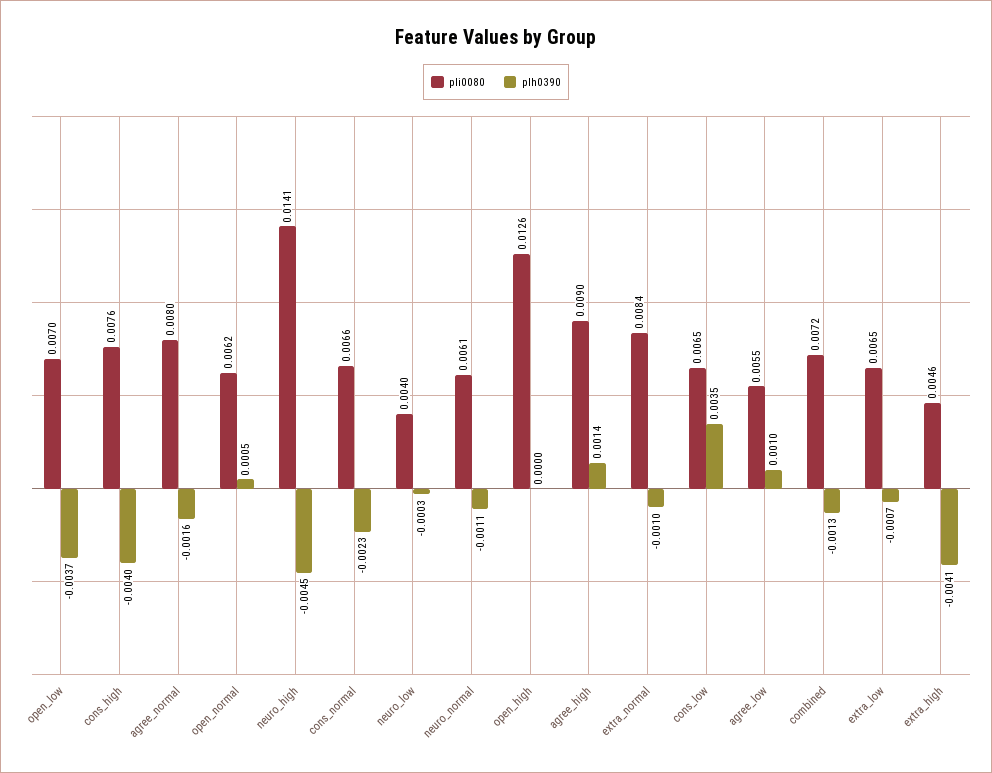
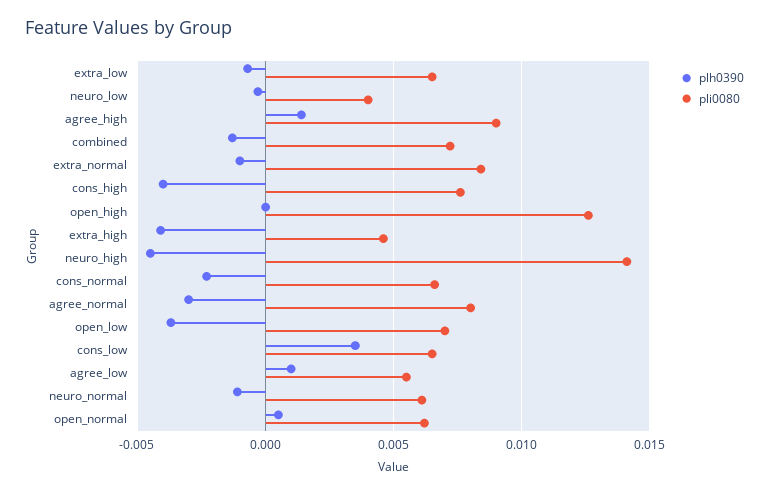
  {
    "pli0080": {
      "open_low": 0.007,
      "cons_high": 0.0076,
      "agree_normal": 0.008,
      "open_normal": 0.0062,
      "neuro_high": 0.0141,
      "cons_normal": 0.0066,
      "neuro_low": 0.004,
      "neuro_normal": 0.0061,
      "open_high": 0.0126,
      "agree_high": 0.009,
      "extra_normal": 0.0084,
      "cons_low": 0.0065,
      "agree_low": 0.0055,
      "combined": 0.0072,
      "extra_low": 0.0065,
      "extra_high": 0.0046
    },
    "plh0390": {
      "open_low": -0.0037,
      "cons_high": -0.004,
-     "agree_normal": -0.0016,
+     "agree_normal": -0.003,
      "open_normal": 0.0005,
      "neuro_high": -0.0045,
      "cons_normal": -0.0023,
      "neuro_low": -0.0003,
      "neuro_normal": -0.0011,
      "open_high": 0,
      "agree_high": 0.0014,
      "extra_normal": -0.001,
      "cons_low": 0.0035,
      "agree_low": 0.001,
      "combined": -0.0013,
      "extra_low": -0.0007,
      "extra_high": -0.0041
    }
  }

